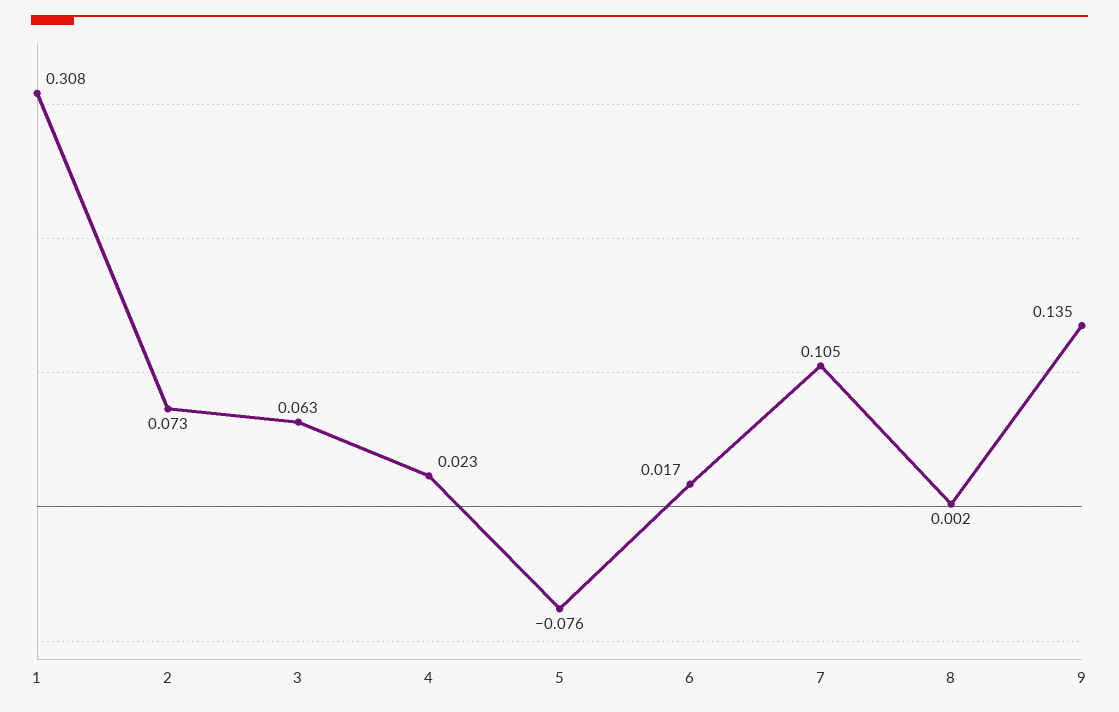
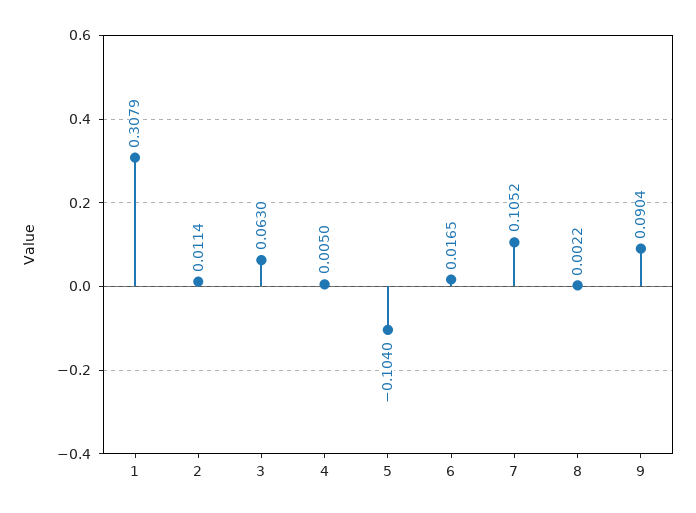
  {
    "1": 0.3079,
-   "2": 0.073,
+   "2": 0.0114,
    "3": 0.063,
-   "4": 0.023,
+   "4": 0.005,
-   "5": -0.076,
+   "5": -0.104,
    "6": 0.0165,
    "7": 0.1052,
    "8": 0.0022,
-   "9": 0.135
+   "9": 0.0904
  }

